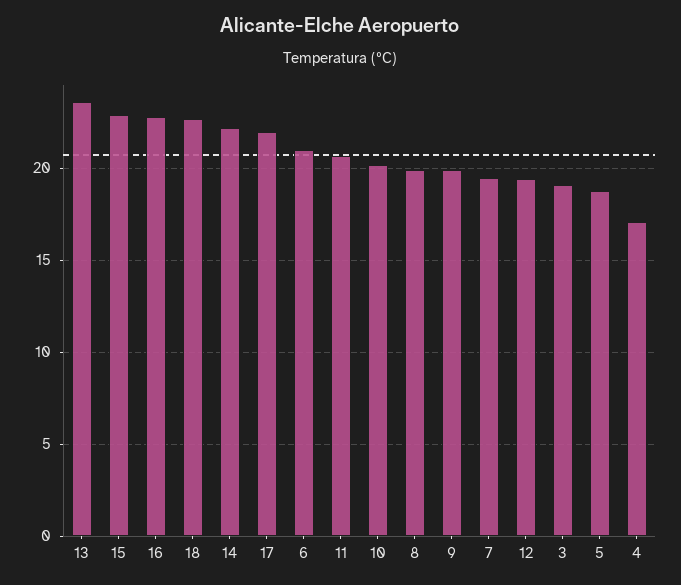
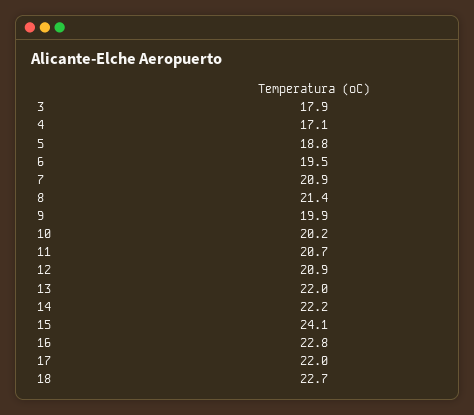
  {
-   "13": 23.5,
+   "13": 22,
-   "15": 23,
+   "15": 24.1,
    "16": 22.8,
    "18": 22.7,
    "14": 22.2,
    "17": 22,
-   "6": 21,
+   "6": 19.5,
    "11": 20.7,
    "10": 20.2,
-   "8": 20,
+   "8": 21.4,
    "9": 19.9,
-   "7": 19.5,
+   "7": 20.9,
-   "12": 19.5,
+   "12": 20.9,
-   "3": 19,
+   "3": 17.9,
    "5": 18.8,
    "4": 17.1
  }

